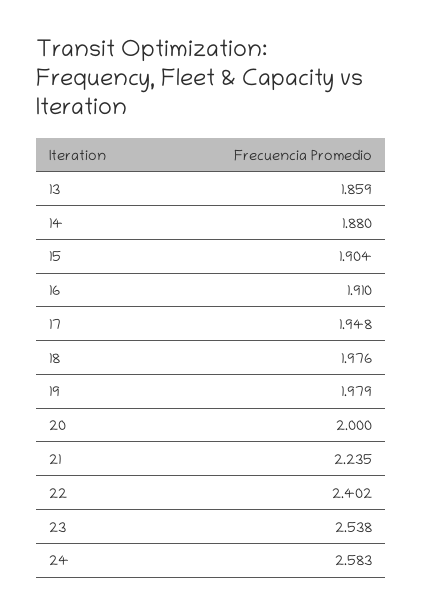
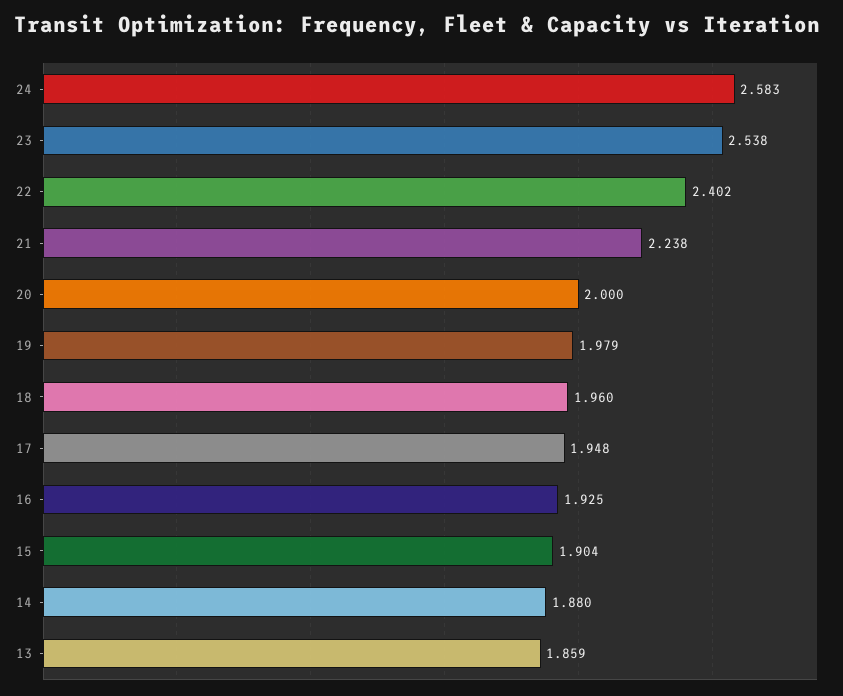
  {
    "13": 1.859,
    "14": 1.88,
    "15": 1.904,
-   "16": 1.91,
+   "16": 1.925,
    "17": 1.948,
-   "18": 1.976,
+   "18": 1.96,
    "19": 1.979,
    "20": 2,
-   "21": 2.235,
+   "21": 2.238,
    "22": 2.402,
    "23": 2.538,
    "24": 2.583
  }

